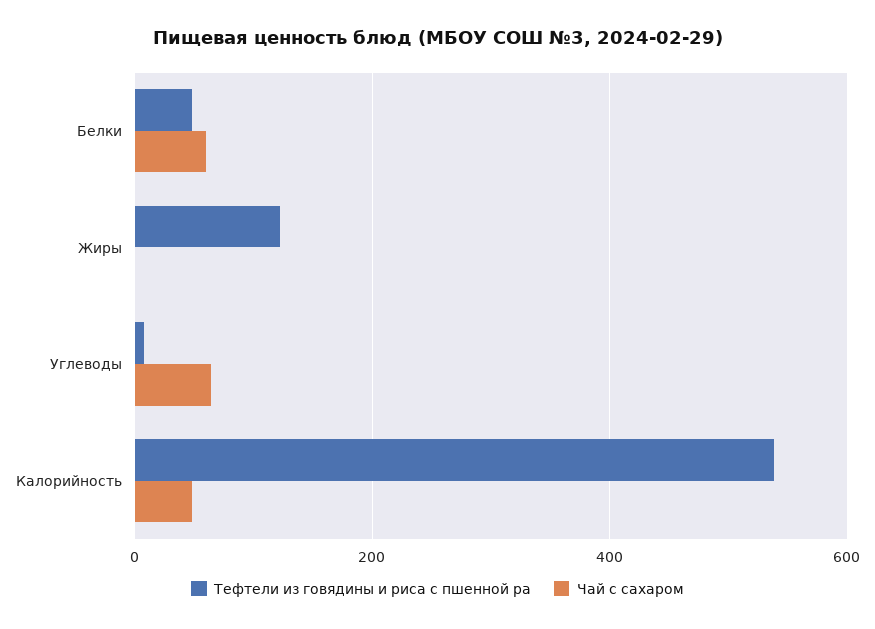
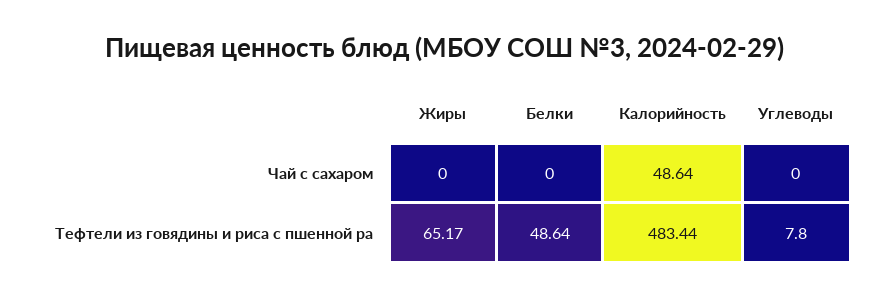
  {
    "Тефтели из говядины и риса с пшенной ра": {
      "Белки": 48.64,
-     "Жиры": 120,
+     "Жиры": 65.17,
      "Углеводы": 7.8,
-     "Калорийность": 540
+     "Калорийность": 483.44
    },
    "Чай с сахаром": {
-     "Белки": 60,
+     "Белки": 0,
      "Жиры": 0,
-     "Углеводы": 60,
+     "Углеводы": 0,
      "Калорийность": 48.64
    }
  }

